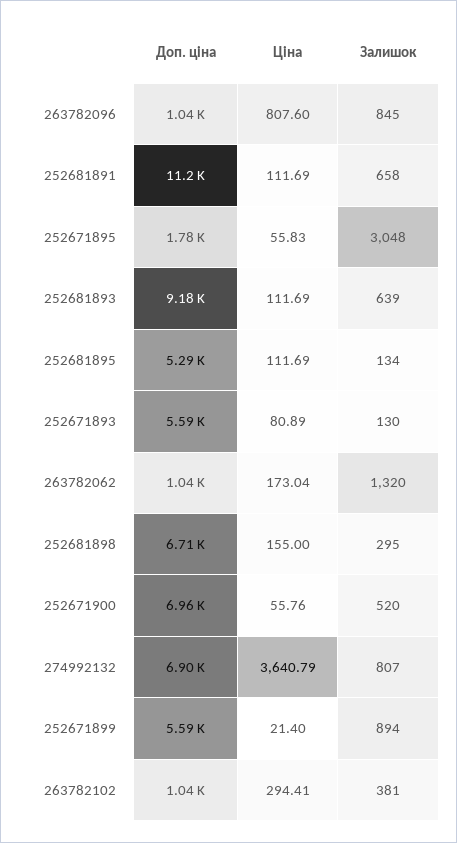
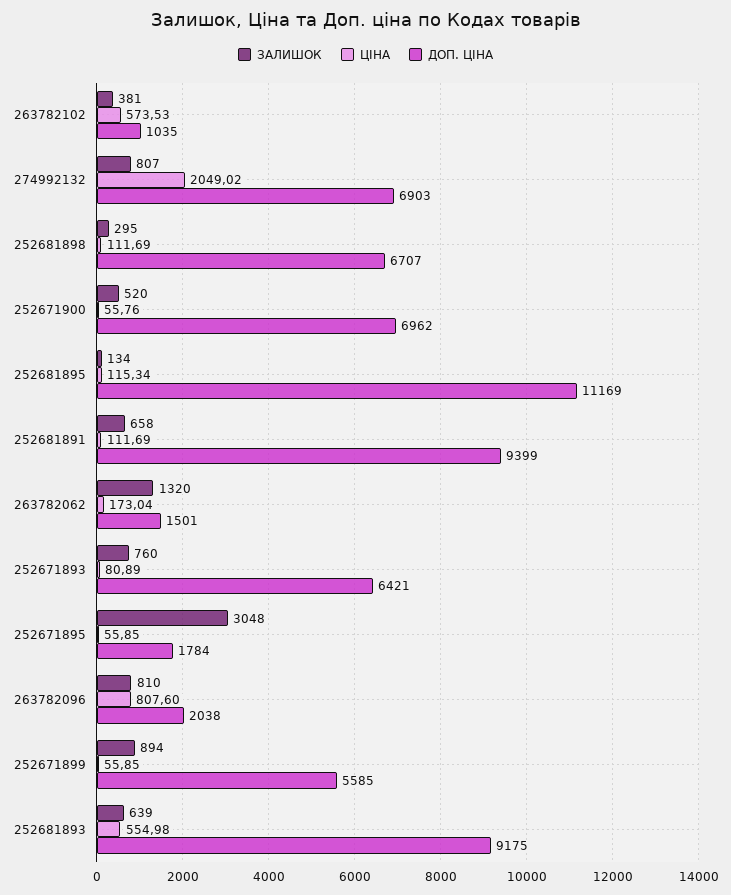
  {
    "Доп. ціна": {
-     "263782096": 1040,
+     "263782096": 2038,
-     "252681891": 11200,
+     "252681891": 9399,
      "252671895": 1784,
      "252681893": 9175,
-     "252681895": 5290,
+     "252681895": 11169,
-     "252671893": 5590,
+     "252671893": 6421,
-     "263782062": 1040,
+     "263782062": 1501,
      "252681898": 6707,
      "252671900": 6962,
      "274992132": 6903,
      "252671899": 5585,
      "263782102": 1035
    },
    "Ціна": {
      "263782096": 807.6,
      "252681891": 111.69,
-     "252671895": 55.83,
+     "252671895": 55.85,
-     "252681893": 111.69,
+     "252681893": 554.98,
-     "252681895": 111.69,
+     "252681895": 115.34,
      "252671893": 80.89,
      "263782062": 173.04,
-     "252681898": 155,
+     "252681898": 111.69,
      "252671900": 55.76,
-     "274992132": 3640.79,
+     "274992132": 2049.02,
-     "252671899": 21.4,
+     "252671899": 55.85,
-     "263782102": 294.41
+     "263782102": 573.53
    },
    "Залишок": {
-     "263782096": 845,
+     "263782096": 810,
      "252681891": 658,
      "252671895": 3048,
      "252681893": 639,
      "252681895": 134,
-     "252671893": 130,
+     "252671893": 760,
      "263782062": 1320,
      "252681898": 295,
      "252671900": 520,
      "274992132": 807,
      "252671899": 894,
      "263782102": 381
    }
  }

